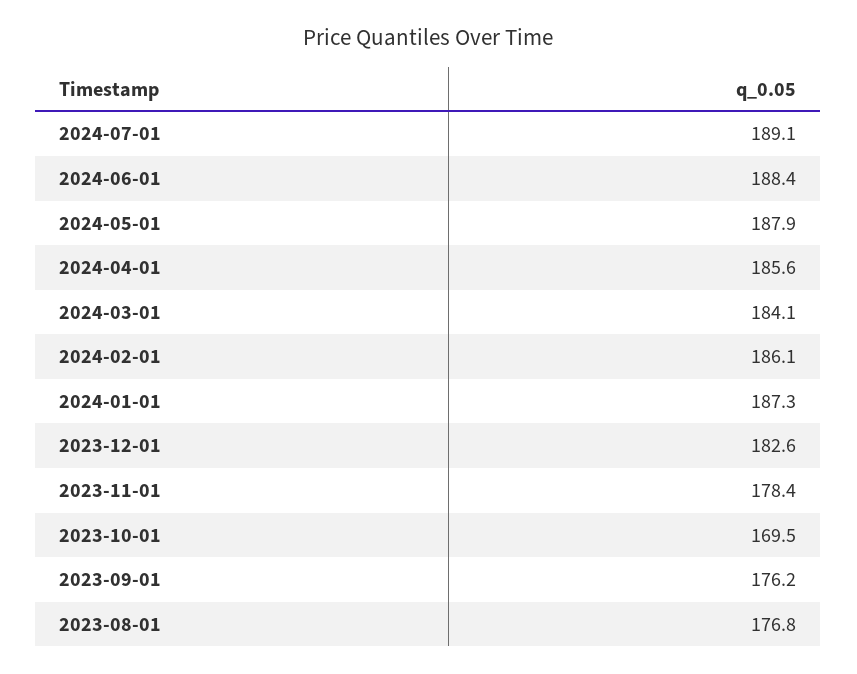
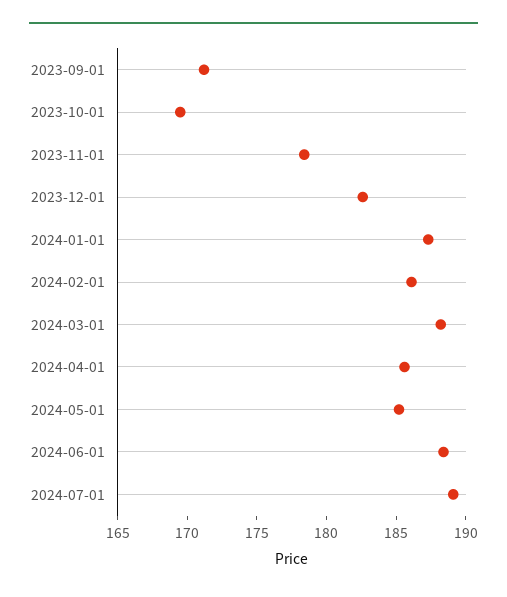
  {
    "2024-07-01": 189.1,
    "2024-06-01": 188.4,
-   "2024-05-01": 187.9,
+   "2024-05-01": 185,
    "2024-04-01": 185.6,
-   "2024-03-01": 184.1,
+   "2024-03-01": 188,
    "2024-02-01": 186.1,
    "2024-01-01": 187.3,
    "2023-12-01": 182.6,
    "2023-11-01": 178.4,
    "2023-10-01": 169.5,
-   "2023-09-01": 176.2,
+   "2023-09-01": 171
-   "2023-08-01": 176.8
  }

